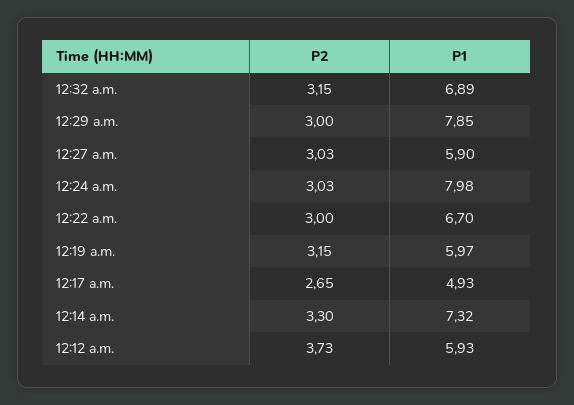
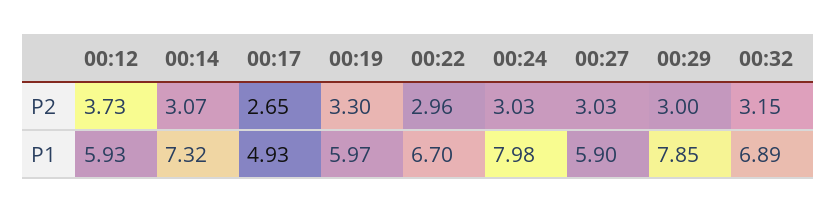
  {
    "P2": {
      "12:32 a.m.": 3.15,
      "12:29 a.m.": 3,
      "12:27 a.m.": 3.03,
      "12:24 a.m.": 3.03,
-     "12:22 a.m.": 3,
+     "12:22 a.m.": 2.96,
-     "12:19 a.m.": 3.15,
+     "12:19 a.m.": 3.3,
      "12:17 a.m.": 2.65,
-     "12:14 a.m.": 3.3,
+     "12:14 a.m.": 3.07,
      "12:12 a.m.": 3.73
    },
    "P1": {
      "12:32 a.m.": 6.89,
      "12:29 a.m.": 7.85,
      "12:27 a.m.": 5.9,
      "12:24 a.m.": 7.98,
      "12:22 a.m.": 6.7,
      "12:19 a.m.": 5.97,
      "12:17 a.m.": 4.93,
      "12:14 a.m.": 7.32,
      "12:12 a.m.": 5.93
    }
  }

